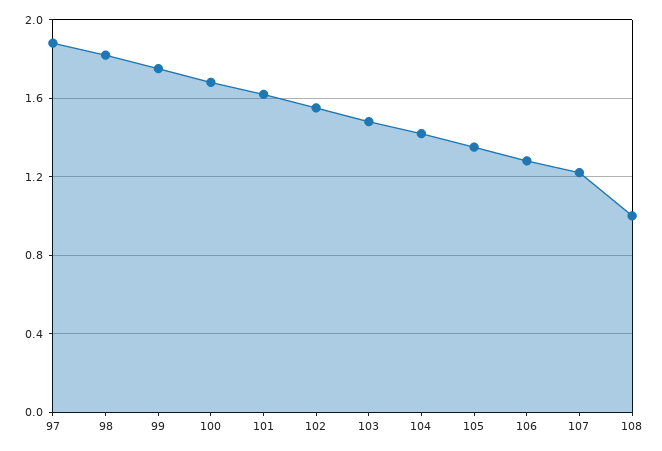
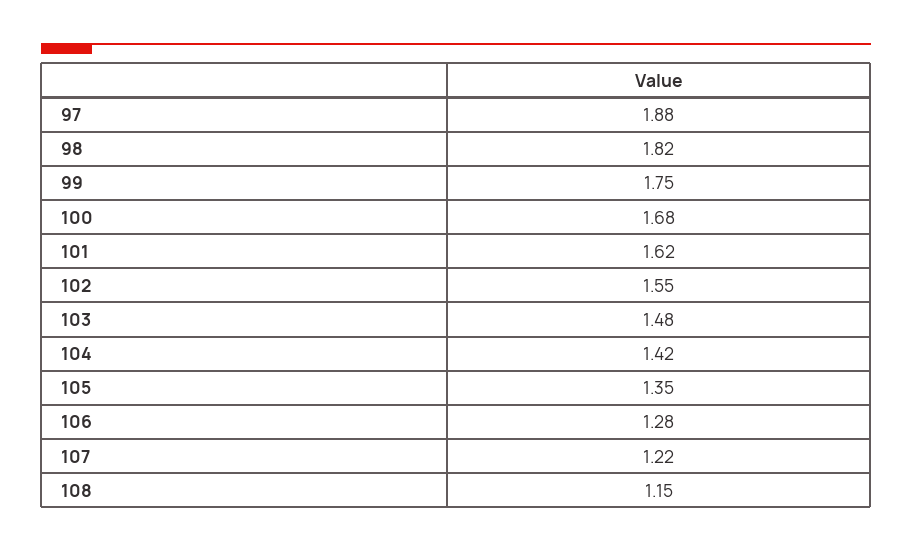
  {
    "97": 1.88,
    "98": 1.82,
    "99": 1.75,
    "100": 1.68,
    "101": 1.62,
    "102": 1.55,
    "103": 1.48,
    "104": 1.42,
    "105": 1.35,
    "106": 1.28,
    "107": 1.22,
-   "108": 1
+   "108": 1.15
  }

